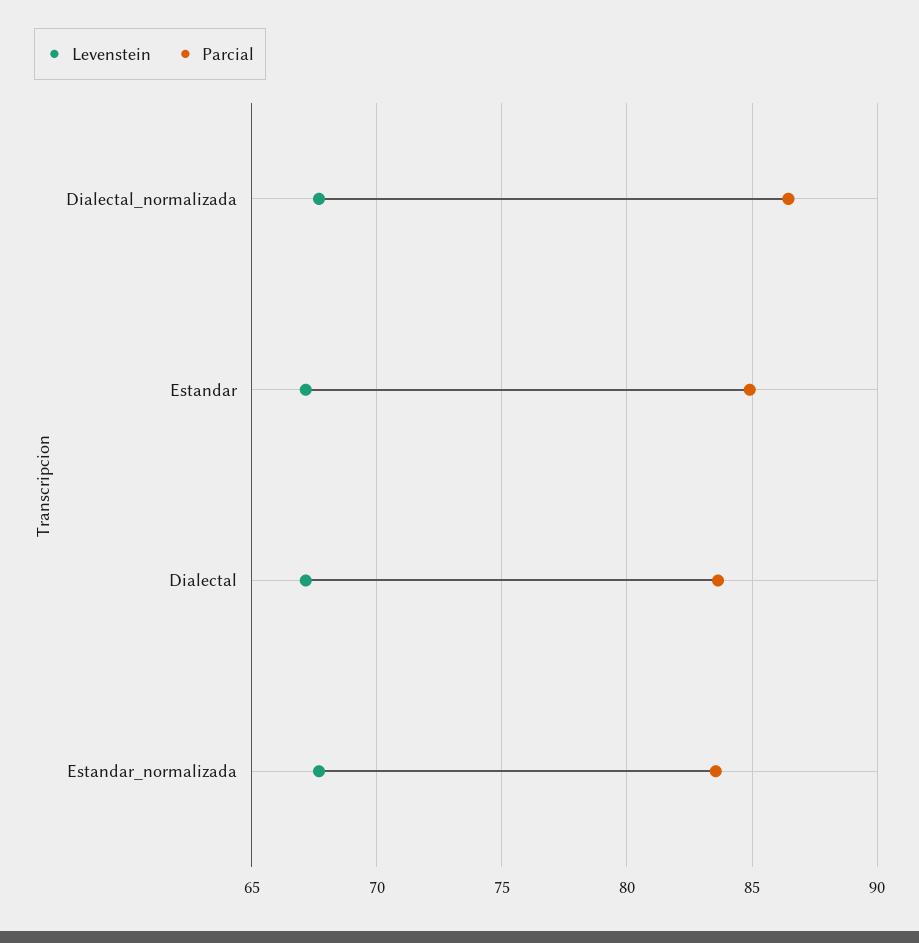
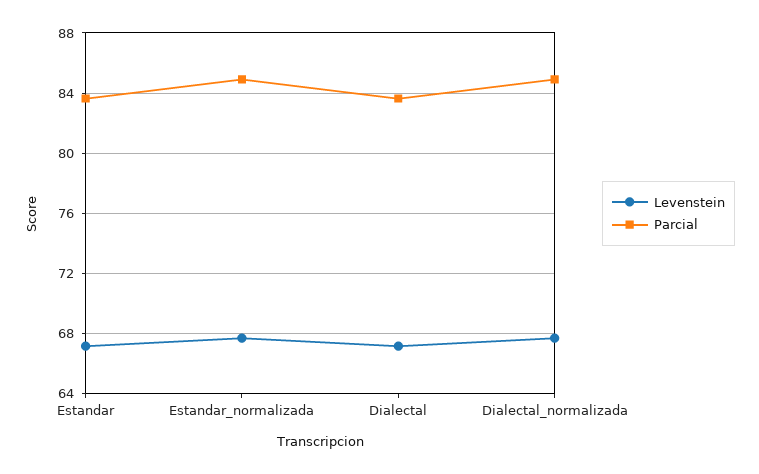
  {
    "Levenstein": {
      "Dialectal_normalizada": 67.5,
      "Estandar": 67,
      "Dialectal": 67,
      "Estandar_normalizada": 67.5
    },
    "Parcial": {
-     "Dialectal_normalizada": 86.5,
+     "Dialectal_normalizada": 85,
-     "Estandar": 85,
+     "Estandar": 83.5,
      "Dialectal": 83.5,
-     "Estandar_normalizada": 83.5
+     "Estandar_normalizada": 85
    }
  }

